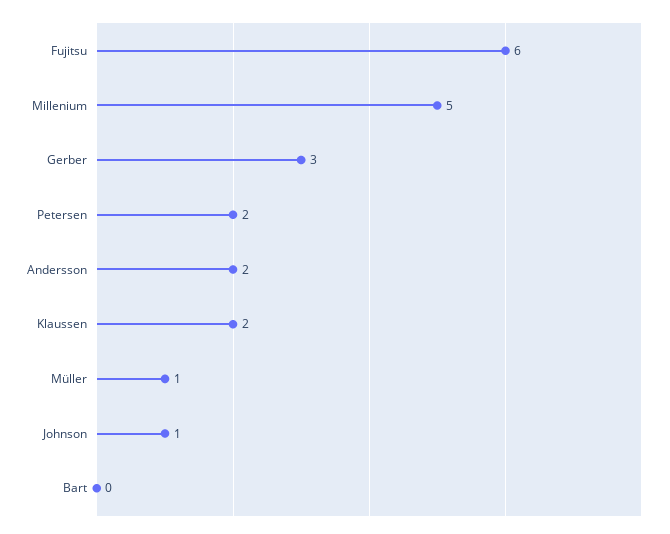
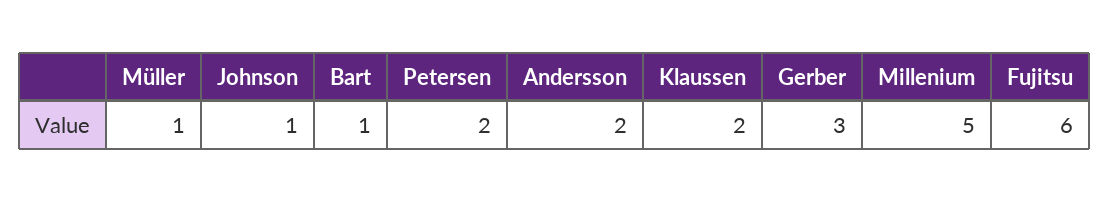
  {
    "Fujitsu": 6,
    "Millenium": 5,
    "Gerber": 3,
    "Petersen": 2,
    "Andersson": 2,
    "Klaussen": 2,
    "Müller": 1,
    "Johnson": 1,
-   "Bart": 0
+   "Bart": 1
  }

